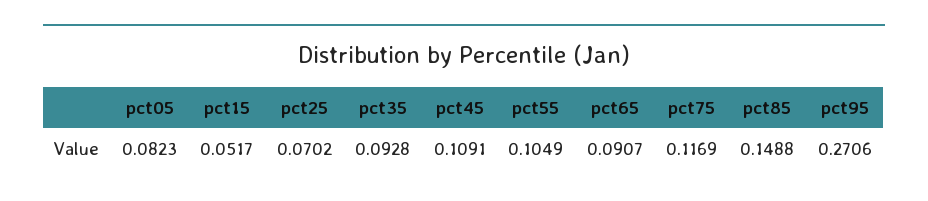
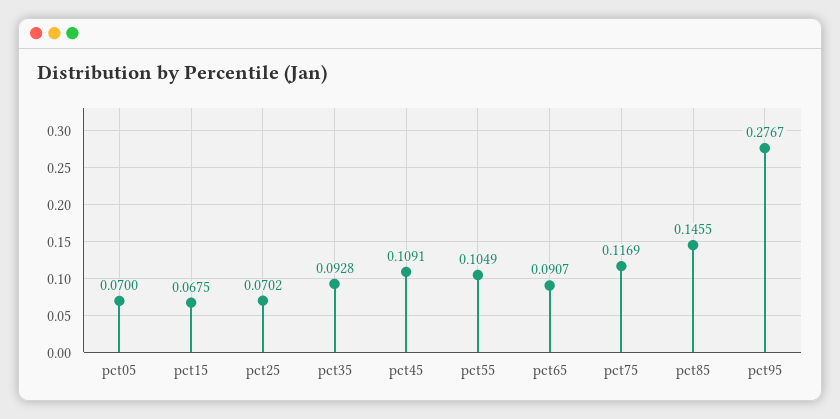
  {
-   "pct05": 0.0823,
+   "pct05": 0.07,
-   "pct15": 0.0517,
+   "pct15": 0.0675,
    "pct25": 0.0702,
    "pct35": 0.0928,
    "pct45": 0.1091,
    "pct55": 0.1049,
    "pct65": 0.0907,
    "pct75": 0.1169,
-   "pct85": 0.1488,
+   "pct85": 0.1455,
-   "pct95": 0.2706
+   "pct95": 0.2767
  }

